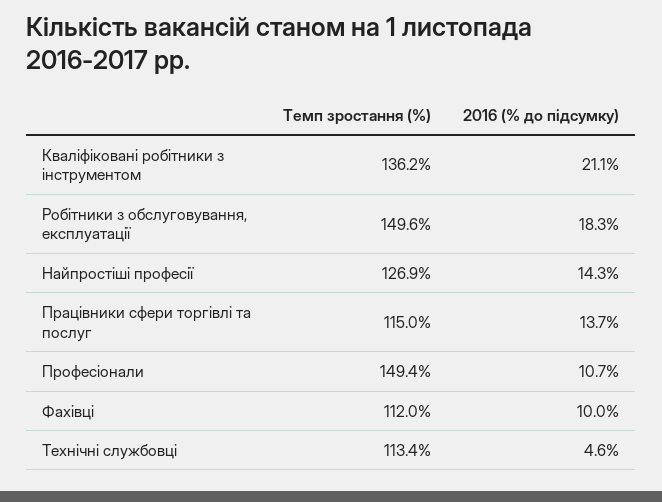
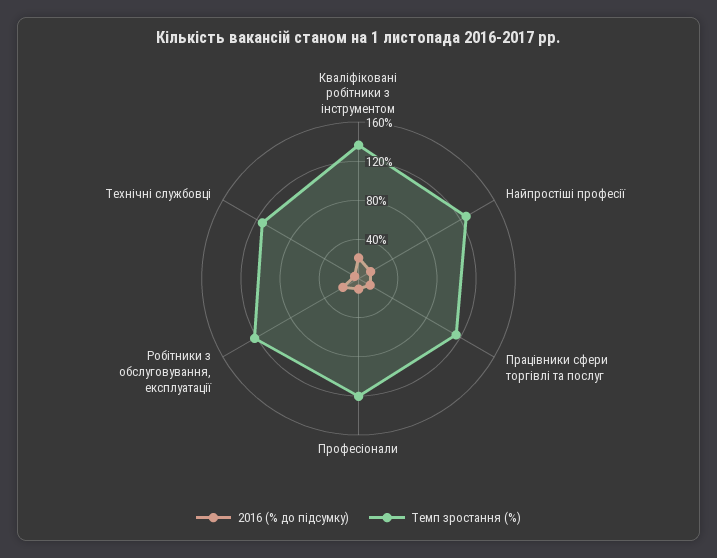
  {
    "Темп зростання (%)": {
      "Кваліфіковані робітники з інструментом": 136.2,
-     "Робітники з обслуговування, експлуатації": 149.6,
+     "Робітники з обслуговування, експлуатації": 120,
      "Найпростіші професії": 126.9,
      "Працівники сфери торгівлі та послуг": 115,
-     "Професіонали": 149.4,
+     "Професіонали": 120,
-     "Фахівці": 112,
      "Технічні службовці": 113.4
    },
    "2016 (% до підсумку)": {
      "Кваліфіковані робітники з інструментом": 21.1,
      "Робітники з обслуговування, експлуатації": 18.3,
      "Найпростіші професії": 14.3,
      "Працівники сфери торгівлі та послуг": 13.7,
      "Професіонали": 10.7,
-     "Фахівці": 10,
      "Технічні службовці": 4.6
    }
  }

